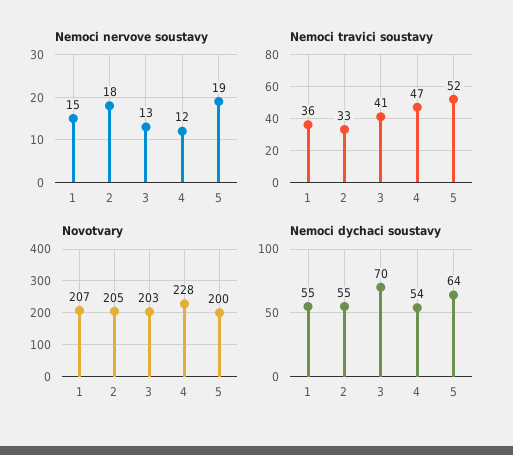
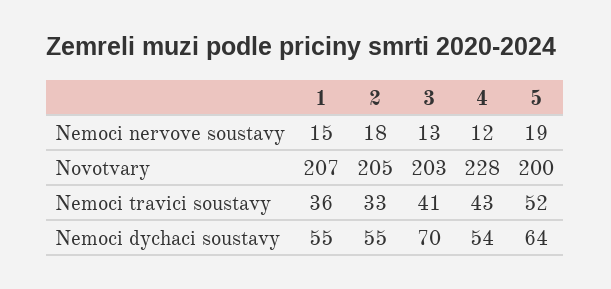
  {
    "Nemoci nervove soustavy": {
      "1": 15,
      "2": 18,
      "3": 13,
      "4": 12,
      "5": 19
    },
    "Nemoci travici soustavy": {
      "1": 36,
      "2": 33,
      "3": 41,
-     "4": 47,
+     "4": 43,
      "5": 52
    },
    "Novotvary": {
      "1": 207,
      "2": 205,
      "3": 203,
      "4": 228,
      "5": 200
    },
    "Nemoci dychaci soustavy": {
      "1": 55,
      "2": 55,
      "3": 70,
      "4": 54,
      "5": 64
    }
  }

